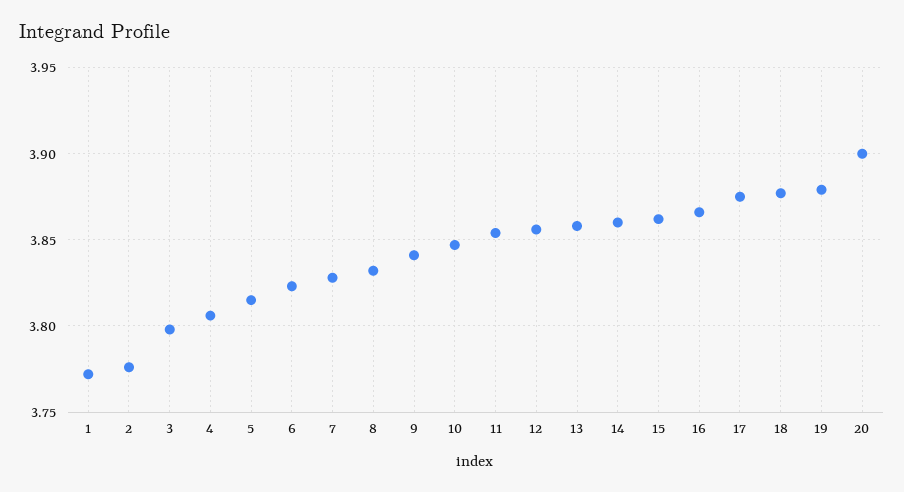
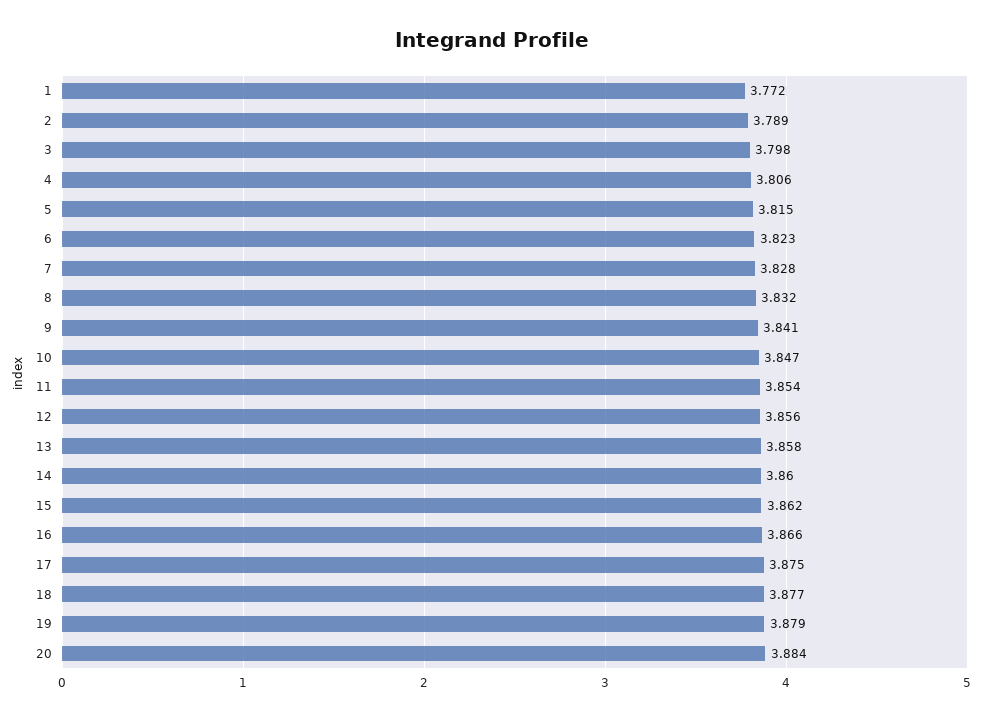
  {
    "1": 3.772,
-   "2": 3.775,
+   "2": 3.789,
    "3": 3.798,
    "4": 3.806,
    "5": 3.815,
    "6": 3.823,
    "7": 3.828,
    "8": 3.832,
    "9": 3.841,
    "10": 3.847,
    "11": 3.854,
    "12": 3.856,
    "13": 3.858,
    "14": 3.86,
    "15": 3.862,
    "16": 3.866,
    "17": 3.875,
    "18": 3.877,
    "19": 3.879,
-   "20": 3.9
+   "20": 3.884
  }

